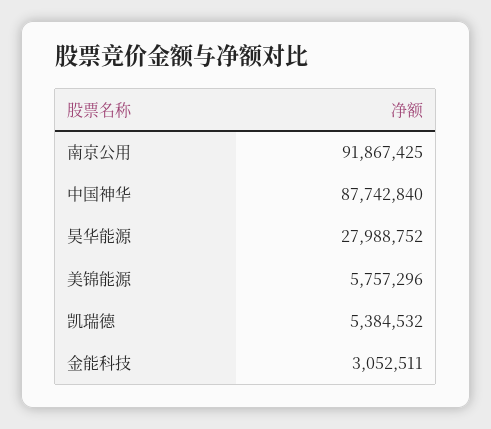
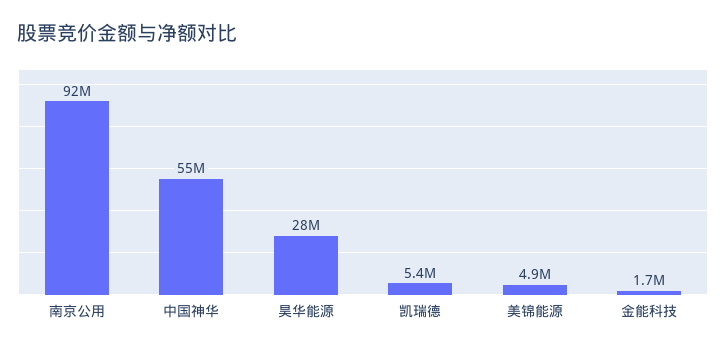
  {
    "南京公用": 91867425,
-   "中国神华": 87742840,
+   "中国神华": 55000000,
    "昊华能源": 27988752,
-   "美锦能源": 5757296,
+   "美锦能源": 4900000,
    "凯瑞德": 5384532,
-   "金能科技": 3052511
+   "金能科技": 1700000
  }

